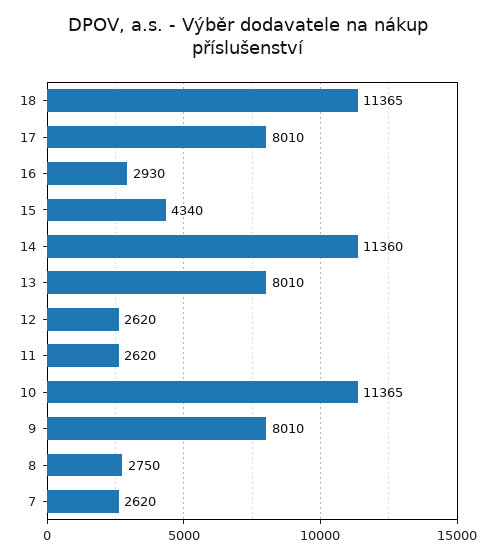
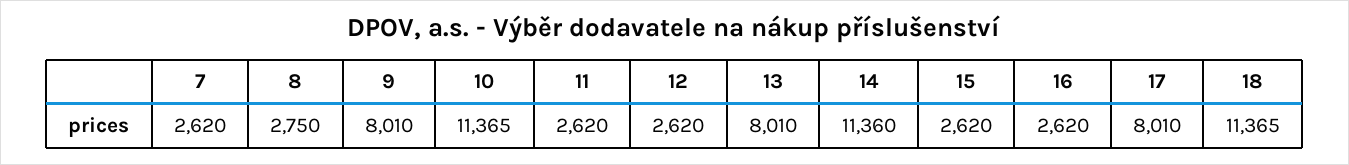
  {
    "18": 11365,
    "17": 8010,
-   "16": 2930,
+   "16": 2620,
-   "15": 4340,
+   "15": 2620,
    "14": 11360,
    "13": 8010,
    "12": 2620,
    "11": 2620,
    "10": 11365,
    "9": 8010,
    "8": 2750,
    "7": 2620
  }

